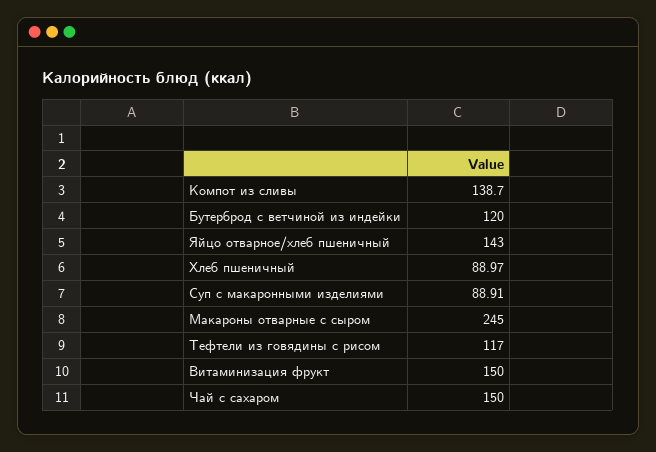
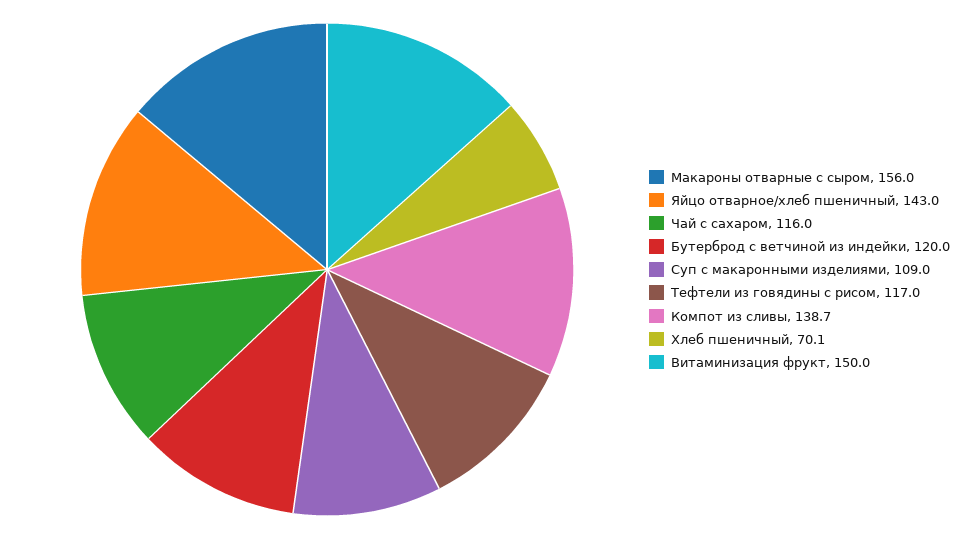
  {
    "Компот из сливы": 138.7,
    "Бутерброд с ветчиной из индейки": 120,
    "Яйцо отварное/хлеб пшеничный": 143,
-   "Хлеб пшеничный": 88.97,
+   "Хлеб пшеничный": 70.1,
-   "Суп с макаронными изделиями": 88.91,
+   "Суп с макаронными изделиями": 109,
-   "Макароны отварные с сыром": 245,
+   "Макароны отварные с сыром": 156,
    "Тефтели из говядины с рисом": 117,
    "Витаминизация фрукт": 150,
-   "Чай с сахаром": 150
+   "Чай с сахаром": 116
  }

